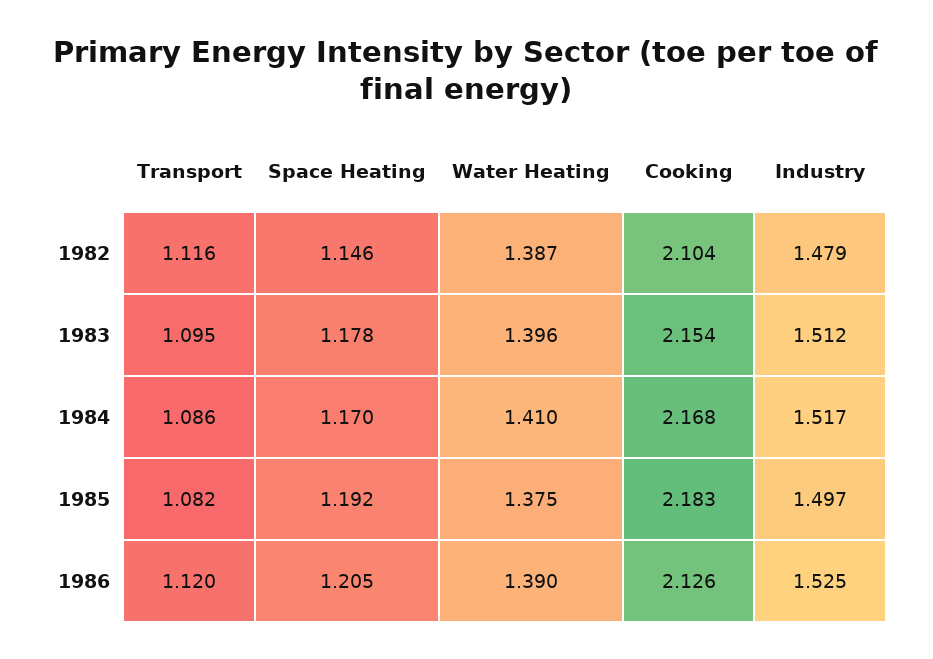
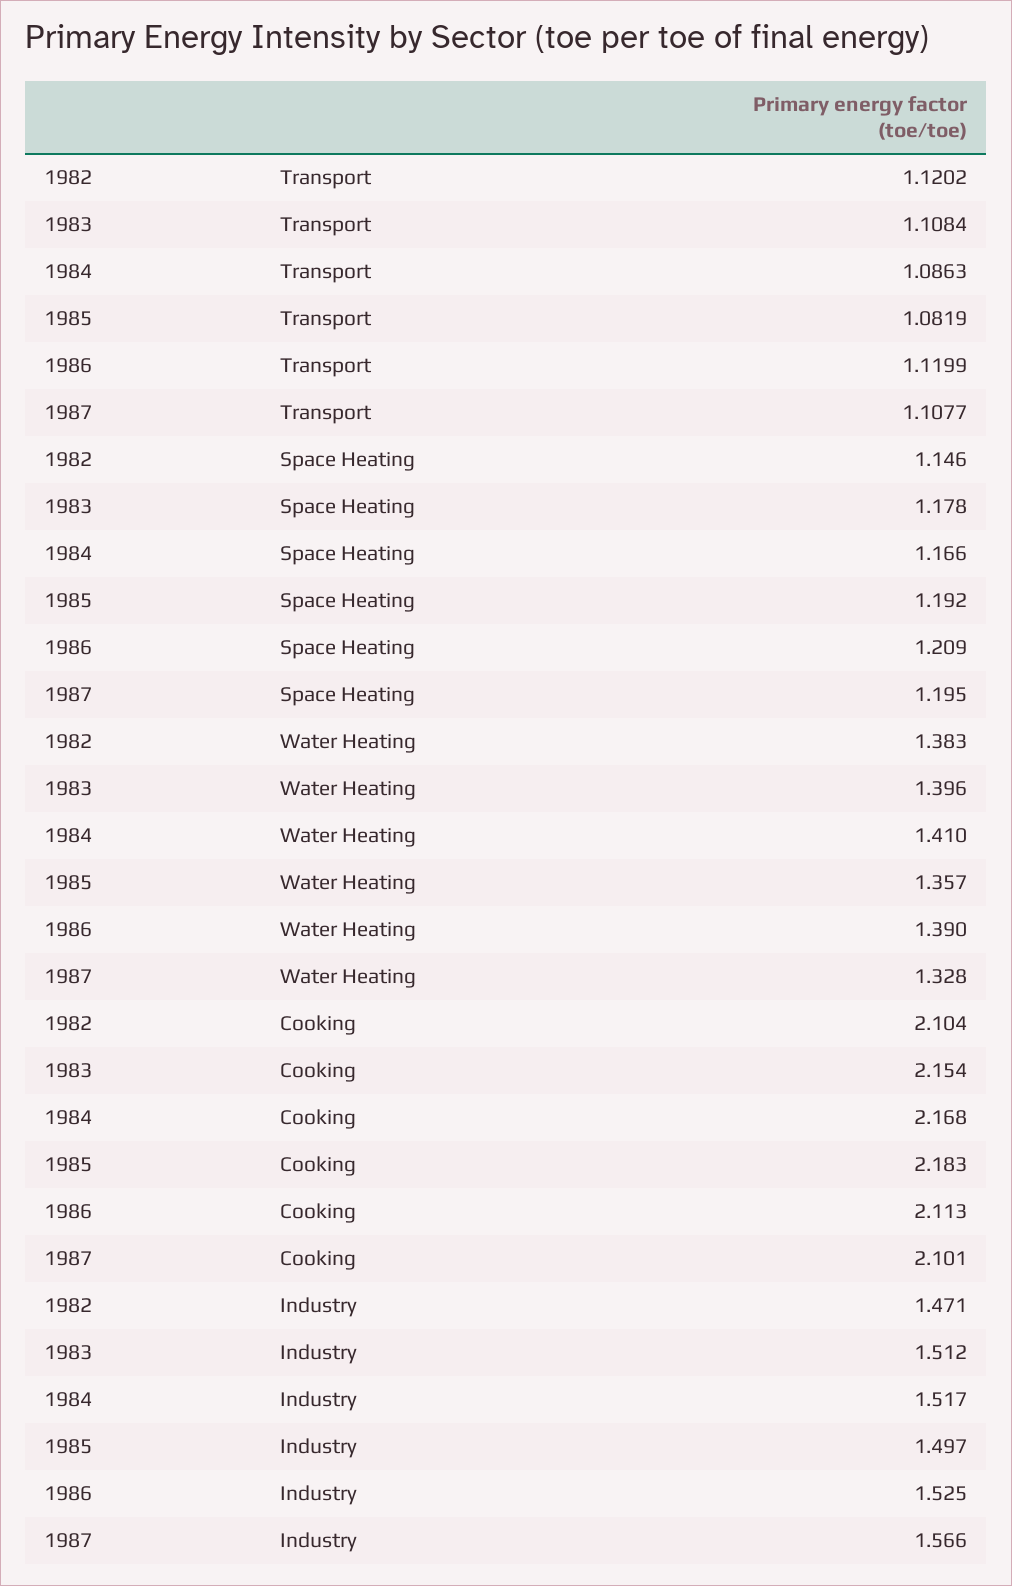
  {
    "Transport": {
-     "1982": 1.116,
+     "1982": 1.1202,
-     "1983": 1.095,
+     "1983": 1.1084,
      "1984": 1.0863,
      "1985": 1.0819,
-     "1986": 1.1199
+     "1986": 1.1199,
+     "1987": 1.1077
    },
    "Space Heating": {
      "1982": 1.146,
      "1983": 1.178,
-     "1984": 1.17,
+     "1984": 1.166,
      "1985": 1.192,
-     "1986": 1.205
+     "1986": 1.209,
+     "1987": 1.195
    },
    "Water Heating": {
-     "1982": 1.387,
+     "1982": 1.383,
      "1983": 1.396,
      "1984": 1.41,
-     "1985": 1.375,
+     "1985": 1.357,
-     "1986": 1.39
+     "1986": 1.39,
+     "1987": 1.328
    },
    "Cooking": {
      "1982": 2.104,
      "1983": 2.154,
      "1984": 2.168,
      "1985": 2.183,
-     "1986": 2.126
+     "1986": 2.113,
+     "1987": 2.101
    },
    "Industry": {
-     "1982": 1.479,
+     "1982": 1.471,
      "1983": 1.512,
      "1984": 1.517,
      "1985": 1.497,
-     "1986": 1.525
+     "1986": 1.525,
+     "1987": 1.566
    }
  }

